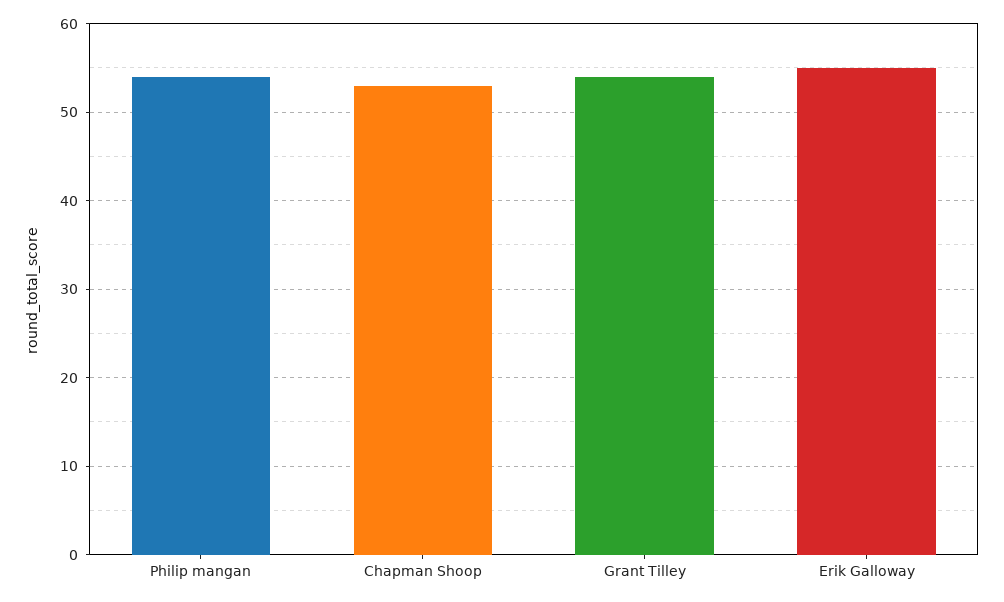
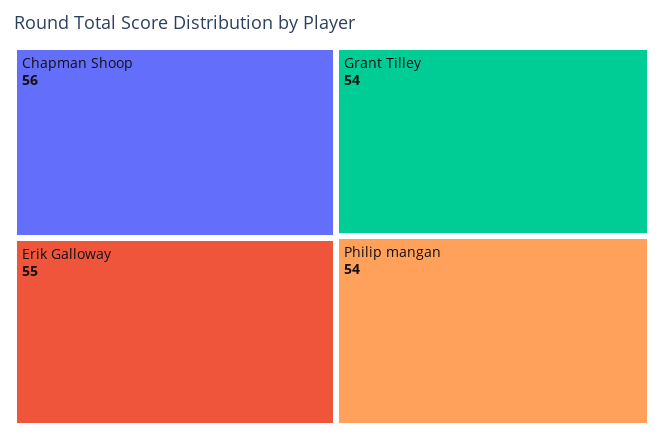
  {
    "Philip mangan": 54,
-   "Chapman Shoop": 53,
+   "Chapman Shoop": 56,
    "Grant Tilley": 54,
    "Erik Galloway": 55
  }

